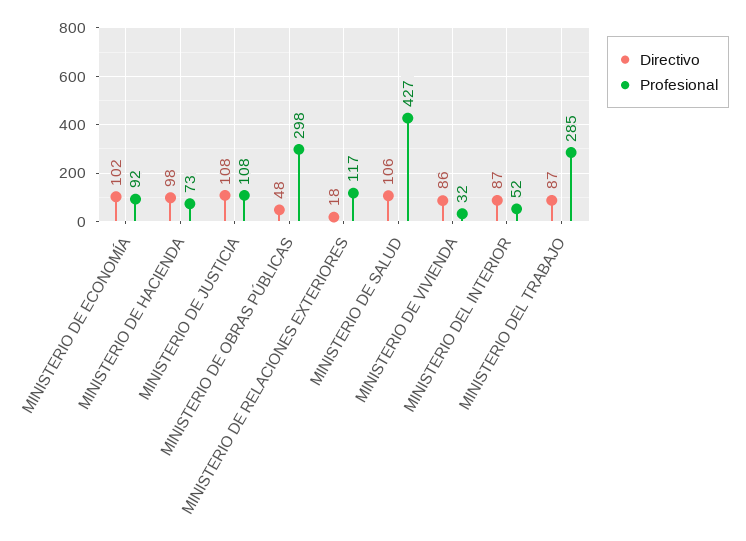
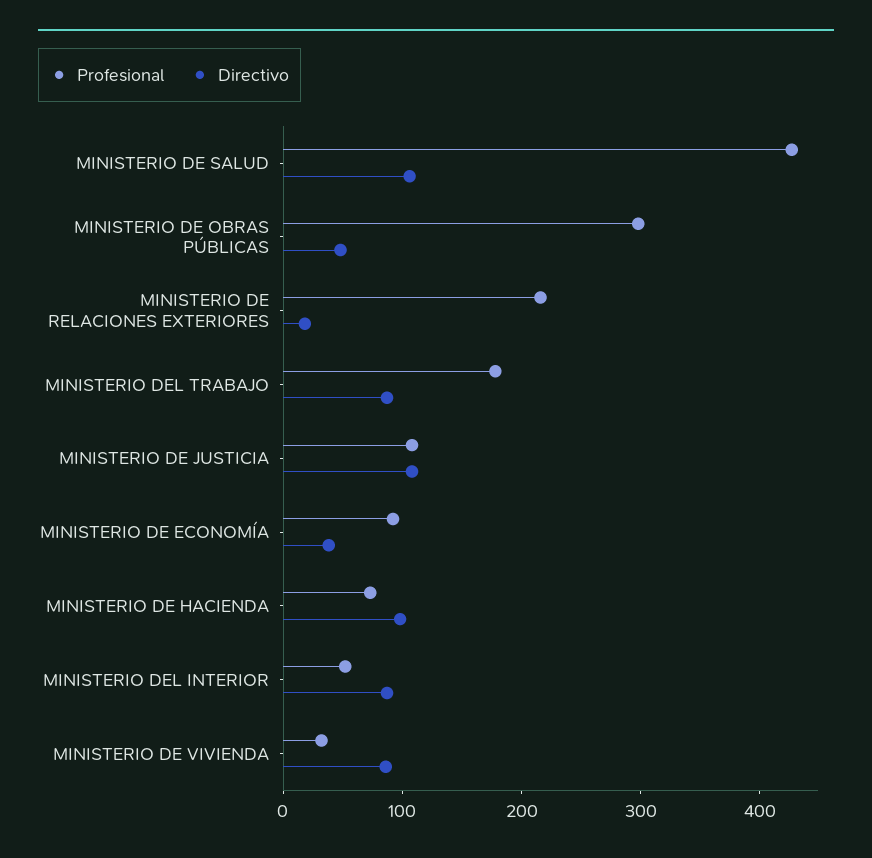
  {
    "Directivo": {
-     "MINISTERIO DE ECONOMÍA": 102,
+     "MINISTERIO DE ECONOMÍA": 40,
      "MINISTERIO DE HACIENDA": 98,
      "MINISTERIO DE JUSTICIA": 108,
      "MINISTERIO DE OBRAS PÚBLICAS": 48,
      "MINISTERIO DE RELACIONES EXTERIORES": 18,
      "MINISTERIO DE SALUD": 106,
      "MINISTERIO DE VIVIENDA": 86,
      "MINISTERIO DEL INTERIOR": 87,
      "MINISTERIO DEL TRABAJO": 87
    },
    "Profesional": {
      "MINISTERIO DE ECONOMÍA": 92,
      "MINISTERIO DE HACIENDA": 73,
      "MINISTERIO DE JUSTICIA": 108,
      "MINISTERIO DE OBRAS PÚBLICAS": 298,
-     "MINISTERIO DE RELACIONES EXTERIORES": 117,
+     "MINISTERIO DE RELACIONES EXTERIORES": 220,
      "MINISTERIO DE SALUD": 427,
      "MINISTERIO DE VIVIENDA": 32,
      "MINISTERIO DEL INTERIOR": 52,
-     "MINISTERIO DEL TRABAJO": 285
+     "MINISTERIO DEL TRABAJO": 180
    }
  }

